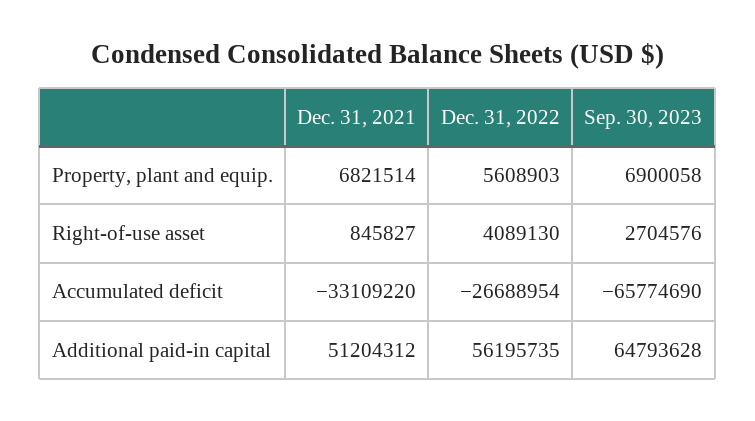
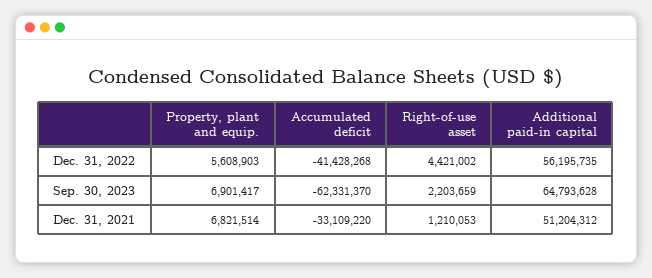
  {
    "Dec. 31, 2021": {
      "Property, plant and equip.": 6821514,
-     "Right-of-use asset": 845827,
+     "Right-of-use asset": 1210053,
      "Accumulated deficit": -33109220,
      "Additional paid-in capital": 51204312
    },
    "Dec. 31, 2022": {
      "Property, plant and equip.": 5608903,
-     "Right-of-use asset": 4089130,
+     "Right-of-use asset": 4421002,
-     "Accumulated deficit": -26688954,
+     "Accumulated deficit": -41428268,
      "Additional paid-in capital": 56195735
    },
    "Sep. 30, 2023": {
-     "Property, plant and equip.": 6900058,
+     "Property, plant and equip.": 6901417,
-     "Right-of-use asset": 2704576,
+     "Right-of-use asset": 2203659,
-     "Accumulated deficit": -65774690,
+     "Accumulated deficit": -62331370,
      "Additional paid-in capital": 64793628
    }
  }

